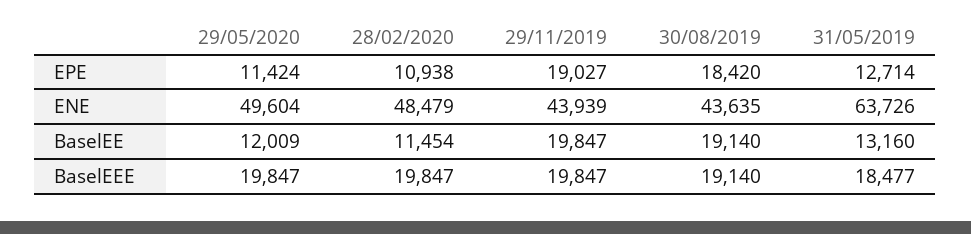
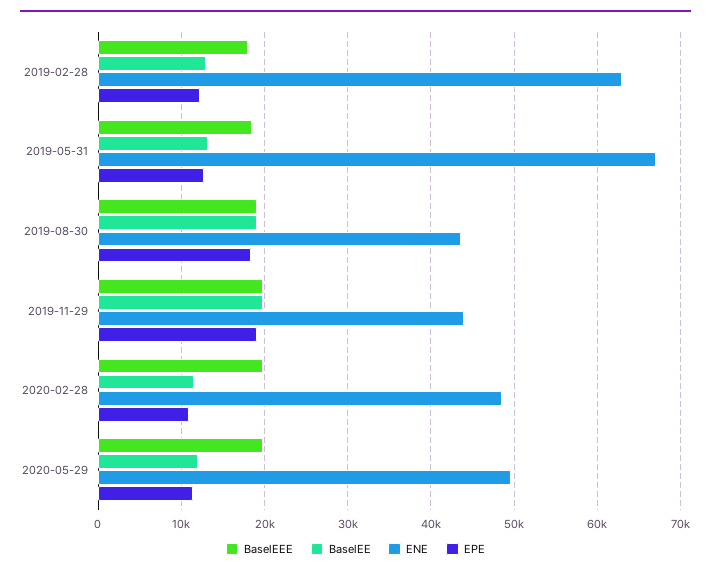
  {
    "EPE": {
      "29/05/2020": 11424,
      "28/02/2020": 10938,
      "29/11/2019": 19027,
      "30/08/2019": 18420,
-     "31/05/2019": 12714
+     "31/05/2019": 12714,
+     "2019-02-28": 12000
    },
    "ENE": {
      "29/05/2020": 49604,
      "28/02/2020": 48479,
      "29/11/2019": 43939,
      "30/08/2019": 43635,
-     "31/05/2019": 63726
+     "31/05/2019": 67000,
+     "2019-02-28": 63000
    },
    "BaselEE": {
      "29/05/2020": 12009,
      "28/02/2020": 11454,
      "29/11/2019": 19847,
      "30/08/2019": 19140,
-     "31/05/2019": 13160
+     "31/05/2019": 13160,
+     "2019-02-28": 13000
    },
    "BaselEEE": {
      "29/05/2020": 19847,
      "28/02/2020": 19847,
      "29/11/2019": 19847,
      "30/08/2019": 19140,
-     "31/05/2019": 18477
+     "31/05/2019": 18477,
+     "2019-02-28": 18000
    }
  }

